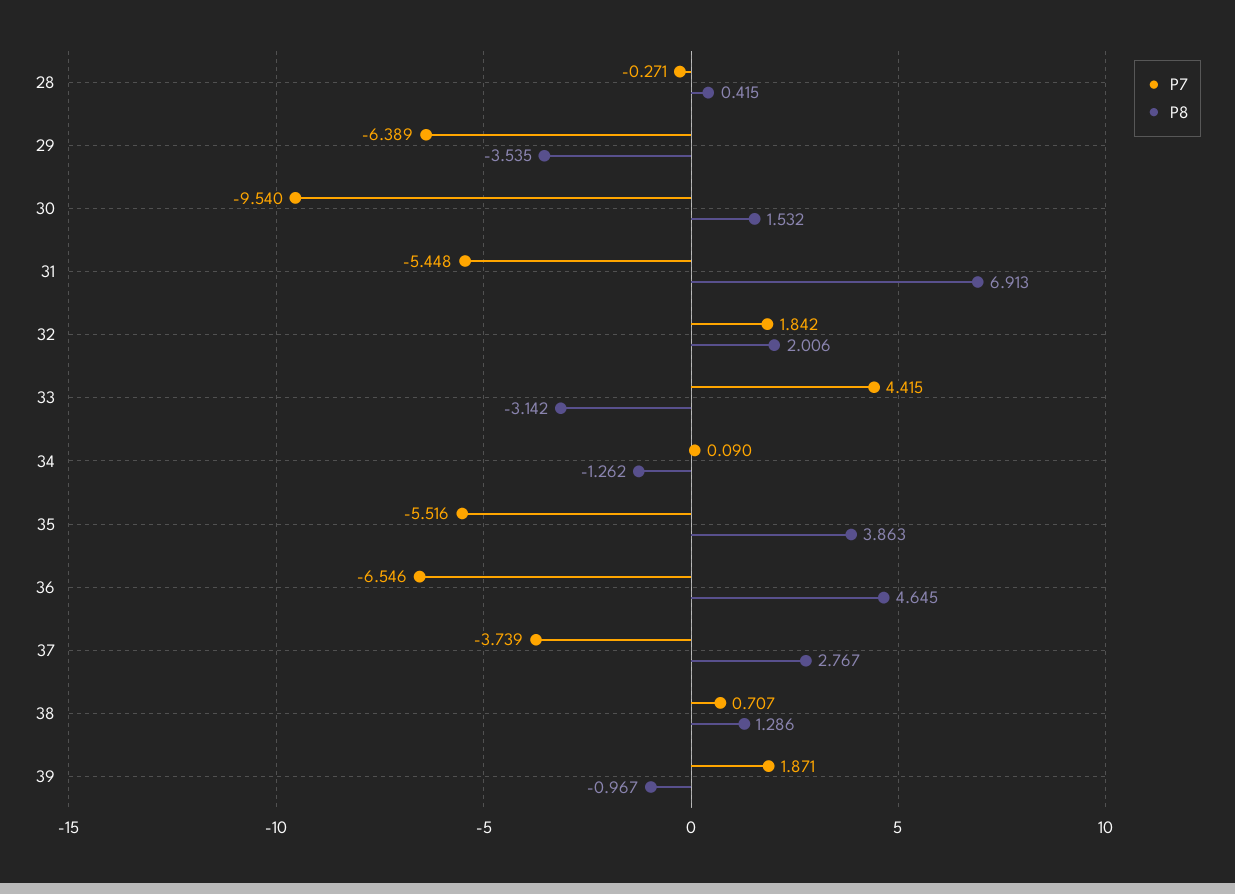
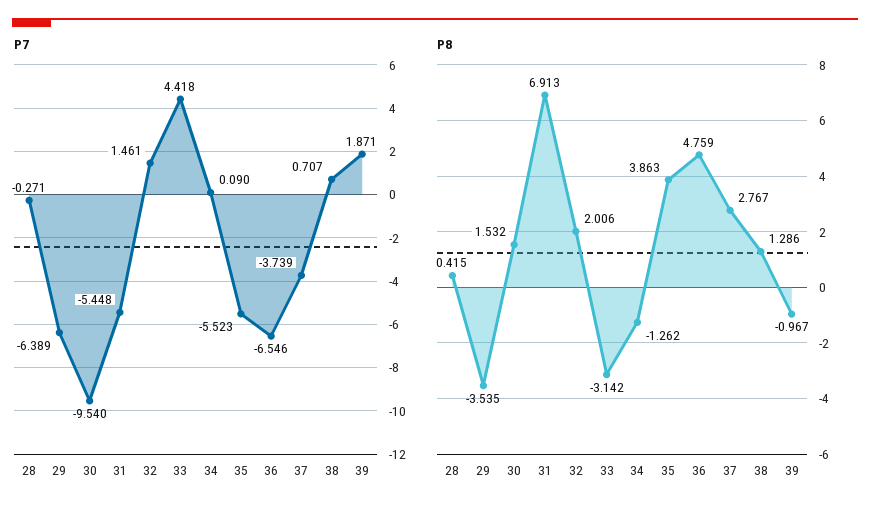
  {
    "P7": {
      "28": -0.271,
      "29": -6.389,
      "30": -9.54,
      "31": -5.448,
-     "32": 1.842,
+     "32": 1.461,
-     "33": 4.415,
+     "33": 4.418,
      "34": 0.09,
-     "35": -5.516,
+     "35": -5.523,
      "36": -6.546,
      "37": -3.739,
      "38": 0.707,
      "39": 1.871
    },
    "P8": {
      "28": 0.415,
      "29": -3.535,
      "30": 1.532,
      "31": 6.913,
      "32": 2.006,
      "33": -3.142,
      "34": -1.262,
      "35": 3.863,
-     "36": 4.645,
+     "36": 4.759,
      "37": 2.767,
      "38": 1.286,
      "39": -0.967
    }
  }

